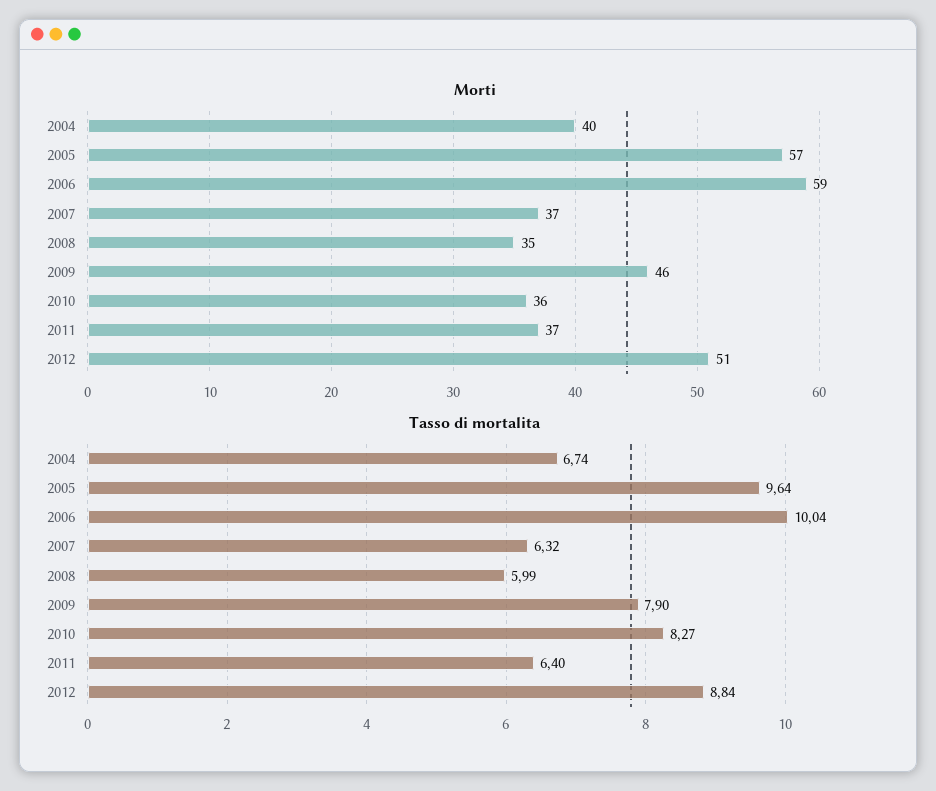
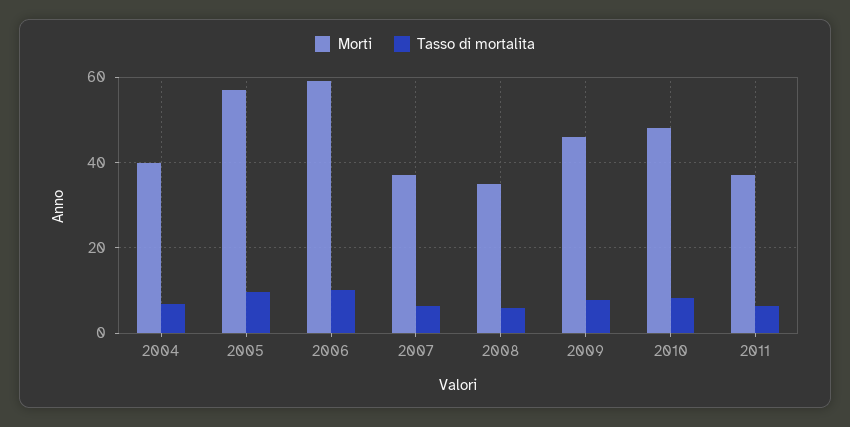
  {
    "Morti": {
      "2004": 40,
      "2005": 57,
      "2006": 59,
      "2007": 37,
      "2008": 35,
      "2009": 46,
-     "2010": 36,
+     "2010": 48,
-     "2011": 37,
+     "2011": 37
-     "2012": 51
    },
    "Tasso di mortalita": {
      "2004": 6.74,
      "2005": 9.64,
      "2006": 10.04,
      "2007": 6.32,
      "2008": 5.99,
      "2009": 7.9,
      "2010": 8.27,
-     "2011": 6.4,
+     "2011": 6.4
-     "2012": 8.84
    }
  }

